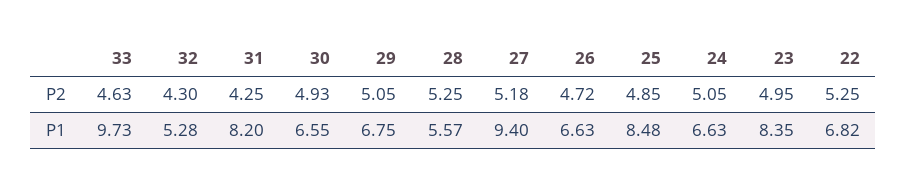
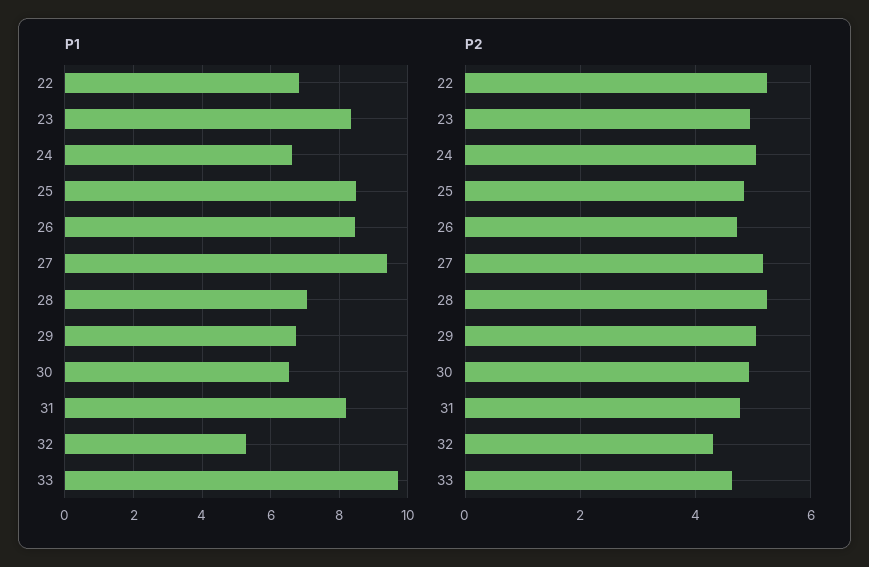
  {
    "P2": {
      "33": 4.63,
      "32": 4.3,
-     "31": 4.25,
+     "31": 4.8,
      "30": 4.93,
      "29": 5.05,
      "28": 5.25,
      "27": 5.18,
      "26": 4.72,
      "25": 4.85,
      "24": 5.05,
      "23": 4.95,
      "22": 5.25
    },
    "P1": {
      "33": 9.73,
      "32": 5.28,
      "31": 8.2,
      "30": 6.55,
      "29": 6.75,
-     "28": 5.57,
+     "28": 7,
      "27": 9.4,
-     "26": 6.63,
+     "26": 8.4,
      "25": 8.48,
      "24": 6.63,
      "23": 8.35,
      "22": 6.82
    }
  }

